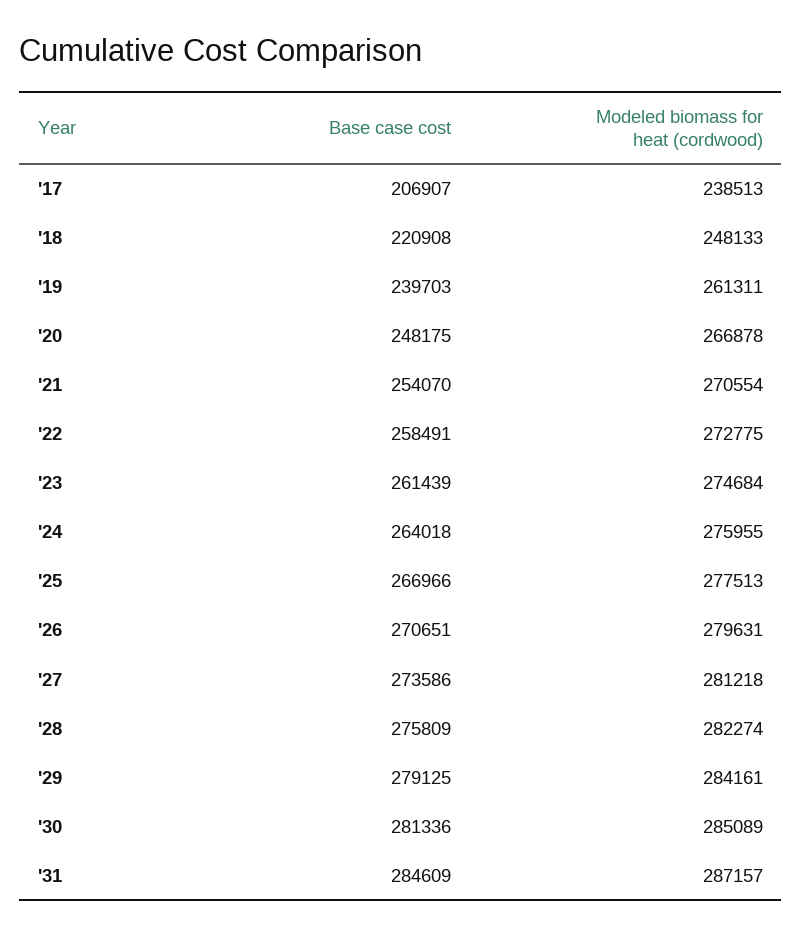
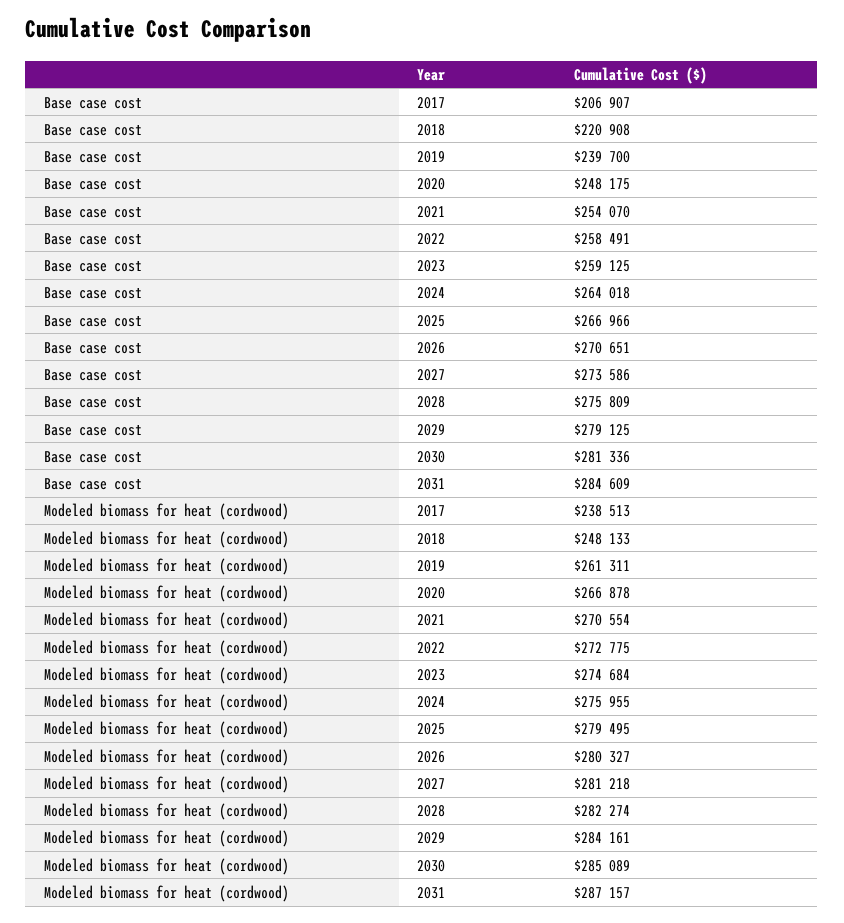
  {
    "Base case cost": {
      "'17": 206907,
      "'18": 220908,
-     "'19": 239703,
+     "'19": 239700,
      "'20": 248175,
      "'21": 254070,
      "'22": 258491,
-     "'23": 261439,
+     "'23": 259125,
      "'24": 264018,
      "'25": 266966,
      "'26": 270651,
      "'27": 273586,
      "'28": 275809,
      "'29": 279125,
      "'30": 281336,
      "'31": 284609
    },
    "Modeled biomass for heat (cordwood)": {
      "'17": 238513,
      "'18": 248133,
      "'19": 261311,
      "'20": 266878,
      "'21": 270554,
      "'22": 272775,
      "'23": 274684,
      "'24": 275955,
-     "'25": 277513,
+     "'25": 279495,
-     "'26": 279631,
+     "'26": 280327,
      "'27": 281218,
      "'28": 282274,
      "'29": 284161,
      "'30": 285089,
      "'31": 287157
    }
  }

